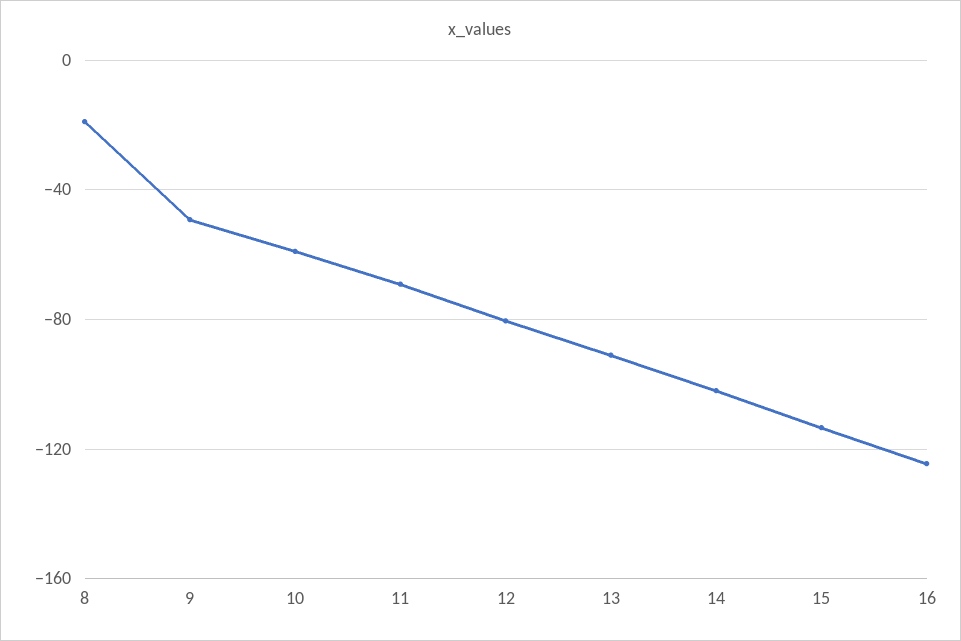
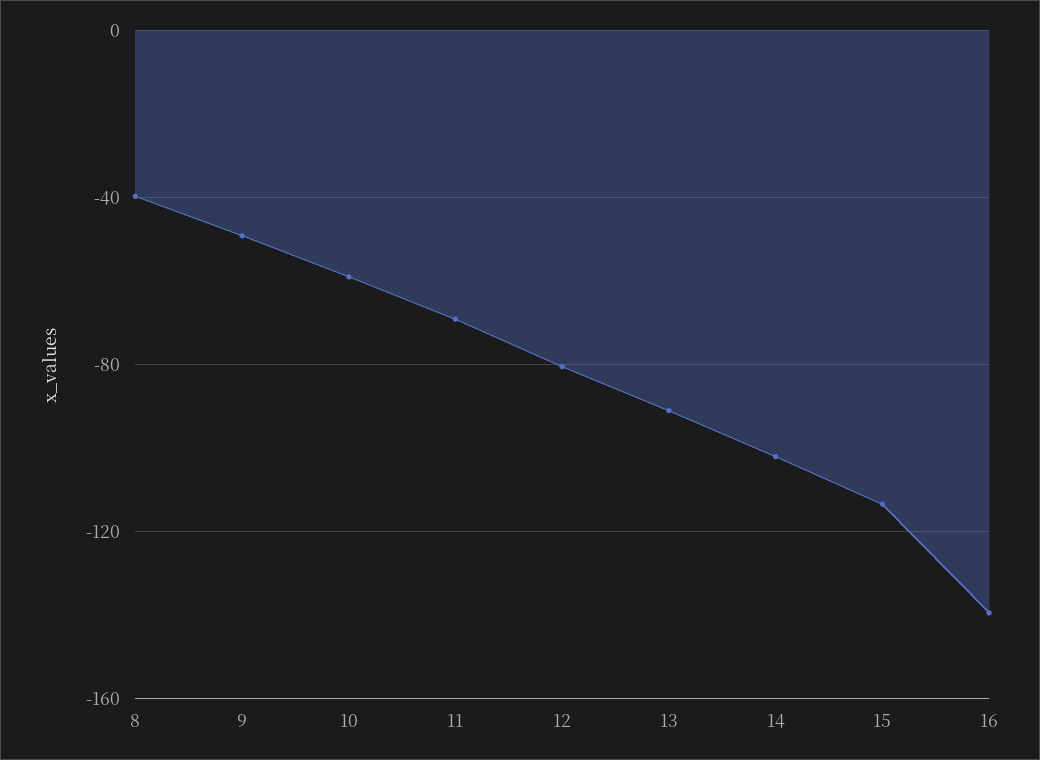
  {
-   "8": -20,
+   "8": -40,
    "9": -50,
    "10": -60,
    "11": -70,
    "12": -80,
    "13": -90,
    "14": -100,
    "15": -115,
-   "16": -125
+   "16": -140
  }

